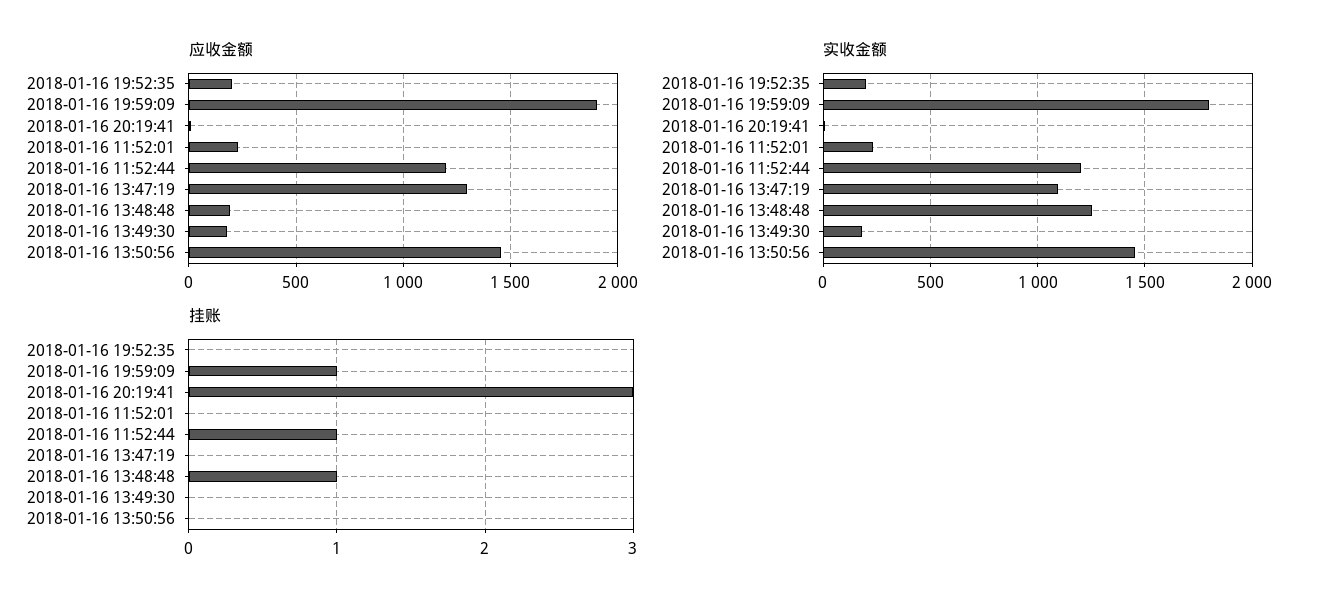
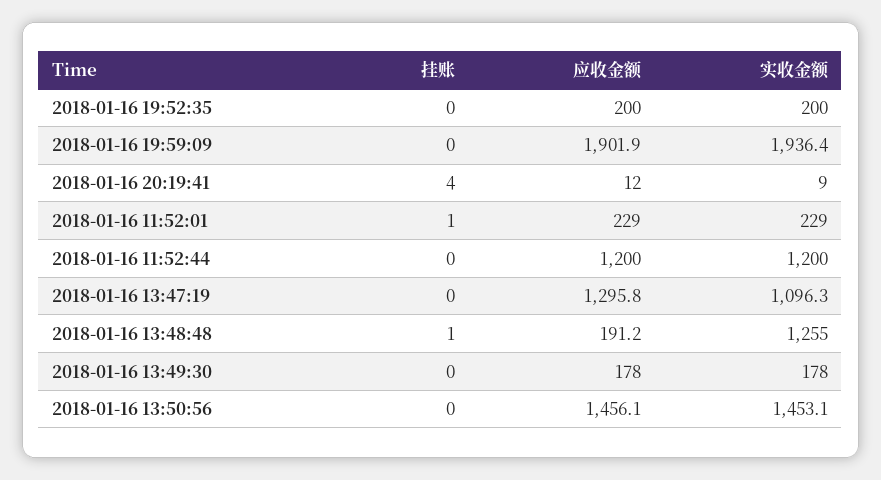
  {
    "应收金额": {
      "2018-01-16 19:52:35": 200,
      "2018-01-16 19:59:09": 1901.9,
      "2018-01-16 20:19:41": 12,
      "2018-01-16 11:52:01": 229,
      "2018-01-16 11:52:44": 1200,
      "2018-01-16 13:47:19": 1295.8,
      "2018-01-16 13:48:48": 191.2,
      "2018-01-16 13:49:30": 178,
      "2018-01-16 13:50:56": 1456.1
    },
    "实收金额": {
      "2018-01-16 19:52:35": 200,
-     "2018-01-16 19:59:09": 1800,
+     "2018-01-16 19:59:09": 1936.4,
      "2018-01-16 20:19:41": 9,
      "2018-01-16 11:52:01": 229,
      "2018-01-16 11:52:44": 1200,
      "2018-01-16 13:47:19": 1096.3,
      "2018-01-16 13:48:48": 1255,
      "2018-01-16 13:49:30": 178,
      "2018-01-16 13:50:56": 1453.1
    },
    "挂账": {
      "2018-01-16 19:52:35": 0,
-     "2018-01-16 19:59:09": 1,
+     "2018-01-16 19:59:09": 0,
-     "2018-01-16 20:19:41": 3,
+     "2018-01-16 20:19:41": 4,
-     "2018-01-16 11:52:01": 0,
+     "2018-01-16 11:52:01": 1,
-     "2018-01-16 11:52:44": 1,
+     "2018-01-16 11:52:44": 0,
      "2018-01-16 13:47:19": 0,
      "2018-01-16 13:48:48": 1,
      "2018-01-16 13:49:30": 0,
      "2018-01-16 13:50:56": 0
    }
  }

